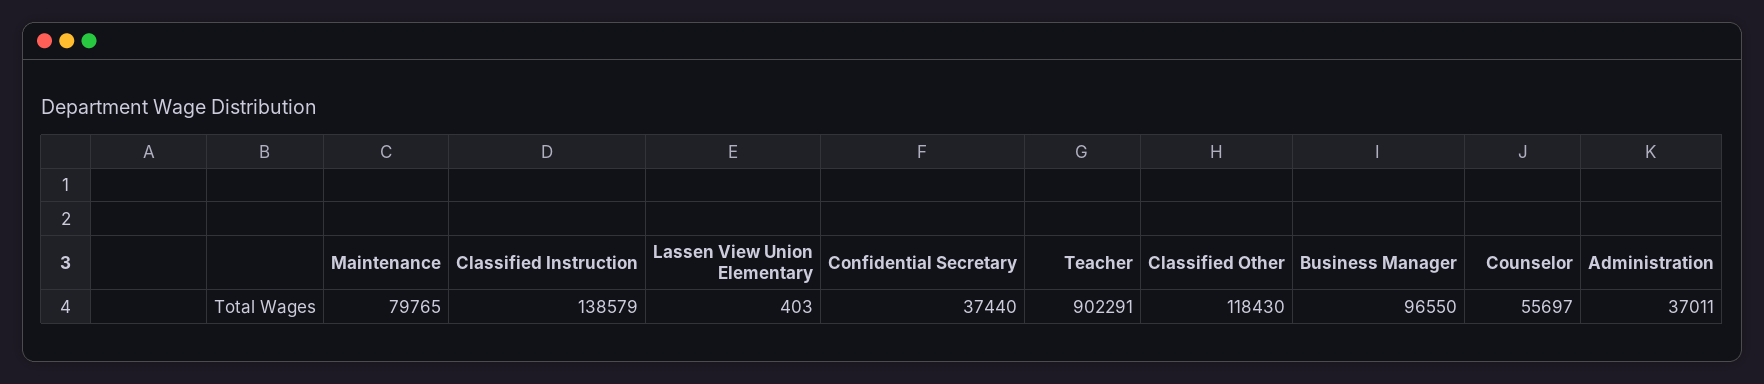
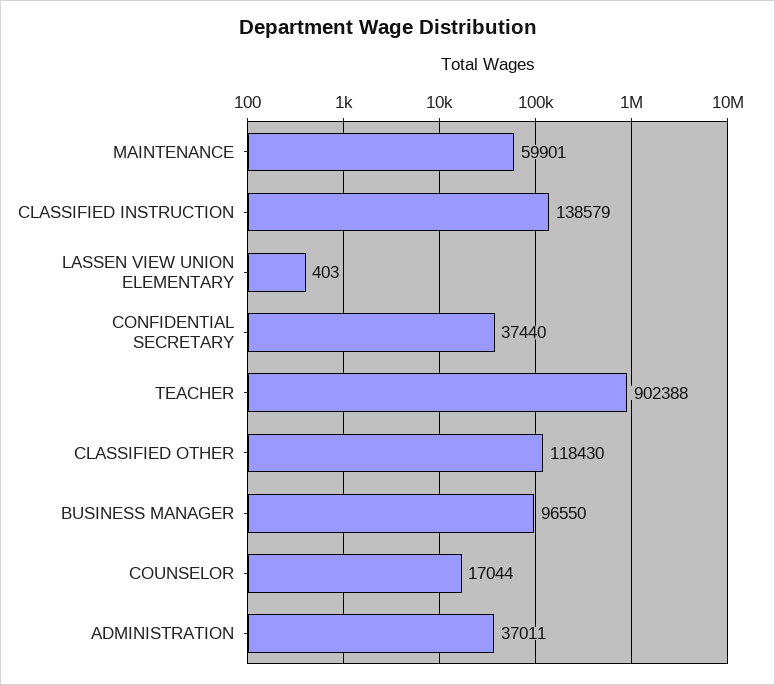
  {
-   "Maintenance": 79765,
+   "Maintenance": 59901,
    "Classified Instruction": 138579,
    "Lassen View Union Elementary": 403,
    "Confidential Secretary": 37440,
-   "Teacher": 902291,
+   "Teacher": 902388,
    "Classified Other": 118430,
    "Business Manager": 96550,
-   "Counselor": 55697,
+   "Counselor": 17044,
    "Administration": 37011
  }

